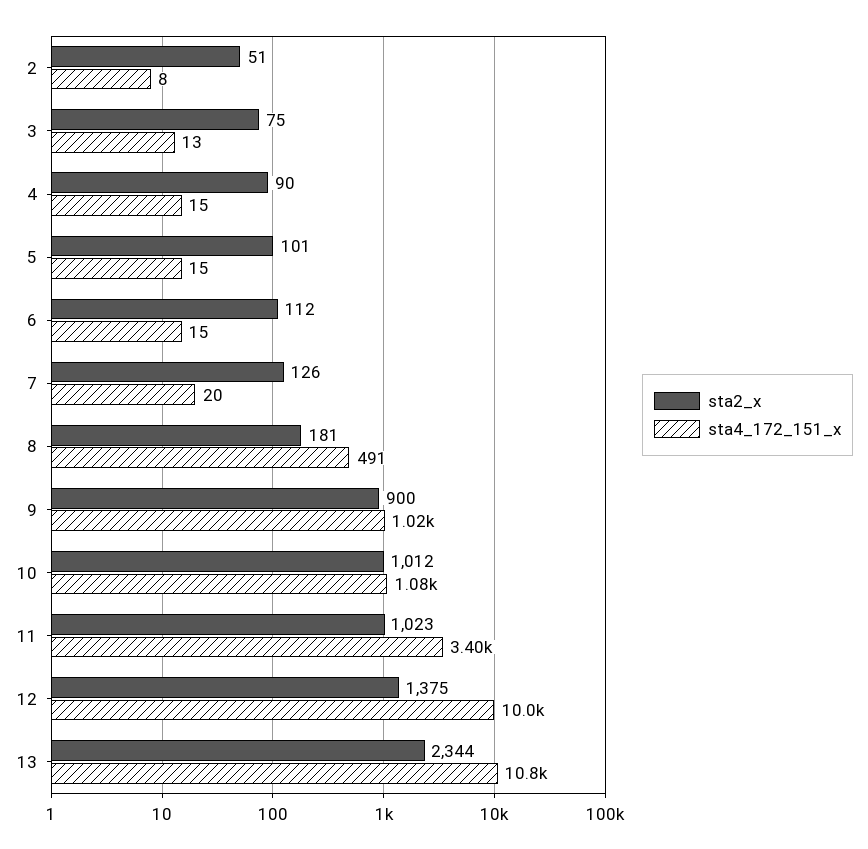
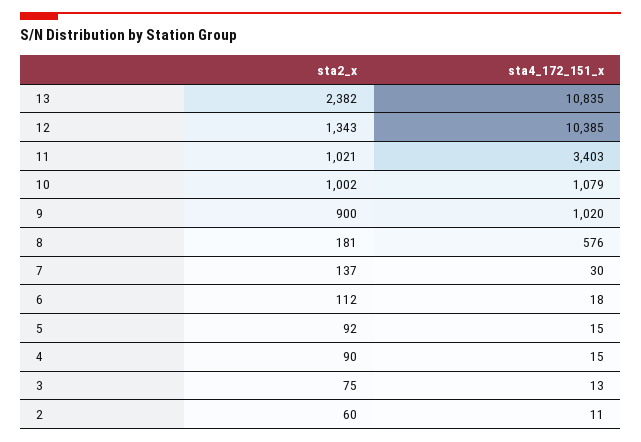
  {
    "sta2_x": {
-     "2": 51,
+     "2": 60,
      "3": 75,
      "4": 90,
-     "5": 101,
+     "5": 92,
      "6": 112,
-     "7": 126,
+     "7": 137,
      "8": 181,
      "9": 900,
-     "10": 1012,
+     "10": 1002,
-     "11": 1023,
+     "11": 1021,
-     "12": 1375,
+     "12": 1343,
-     "13": 2344
+     "13": 2382
    },
    "sta4_172_151_x": {
-     "2": 8,
+     "2": 11,
      "3": 13,
      "4": 15,
      "5": 15,
-     "6": 15,
+     "6": 18,
-     "7": 20,
+     "7": 30,
-     "8": 491,
+     "8": 576,
      "9": 1020,
      "10": 1079,
      "11": 3403,
-     "12": 10000,
+     "12": 10385,
      "13": 10835
    }
  }

